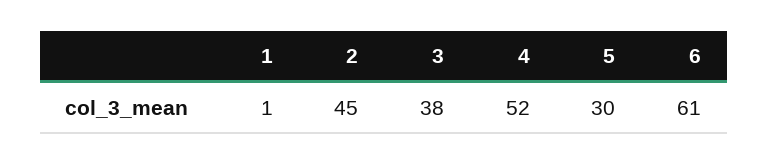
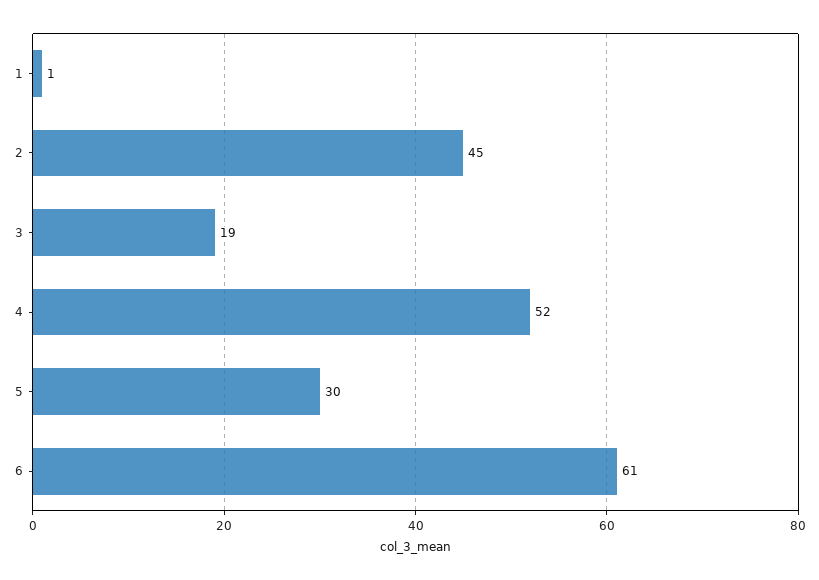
  {
    "1": 1,
    "2": 45,
-   "3": 38,
+   "3": 19,
    "4": 52,
    "5": 30,
    "6": 61
  }

